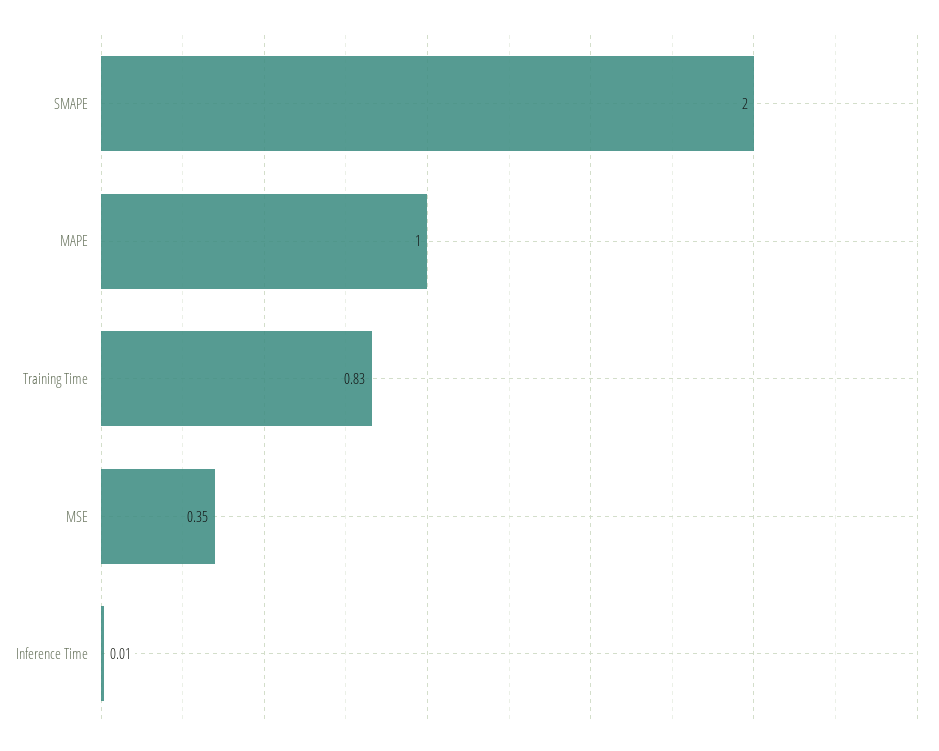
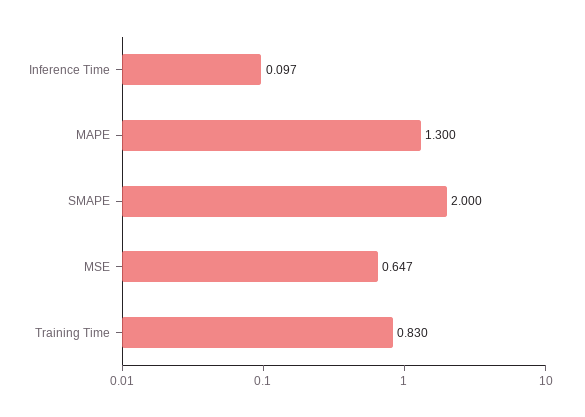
  {
    "SMAPE": 2,
-   "MAPE": 1,
+   "MAPE": 1.3,
    "Training Time": 0.83,
-   "MSE": 0.35,
+   "MSE": 0.647,
-   "Inference Time": 0.01
+   "Inference Time": 0.097
  }

